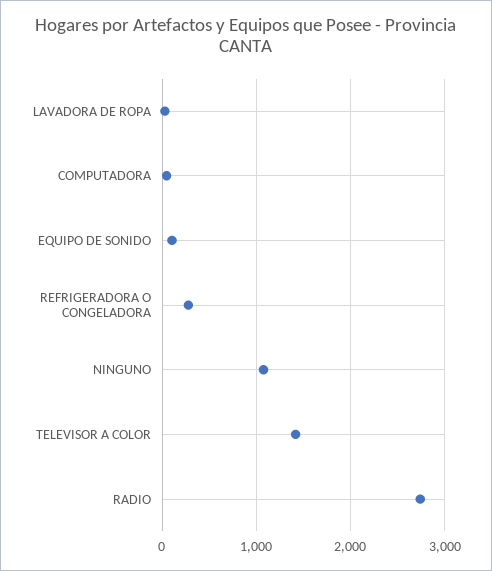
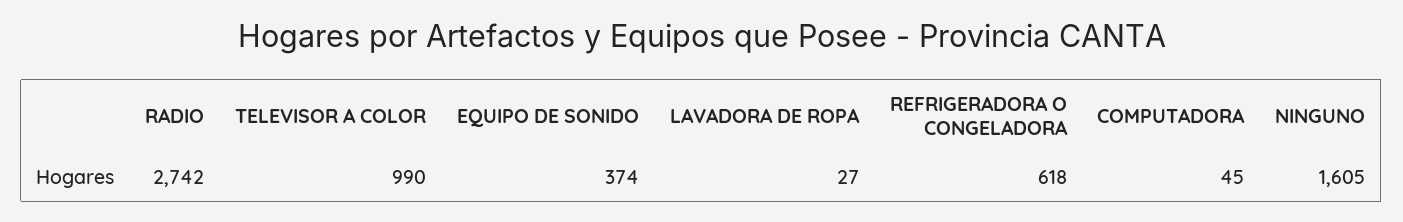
  {
    "LAVADORA DE ROPA": 27,
    "COMPUTADORA": 45,
-   "EQUIPO DE SONIDO": 100,
+   "EQUIPO DE SONIDO": 374,
-   "REFRIGERADORA O CONGELADORA": 300,
+   "REFRIGERADORA O CONGELADORA": 618,
-   "NINGUNO": 1100,
+   "NINGUNO": 1605,
-   "TELEVISOR A COLOR": 1400,
+   "TELEVISOR A COLOR": 990,
    "RADIO": 2742
  }

